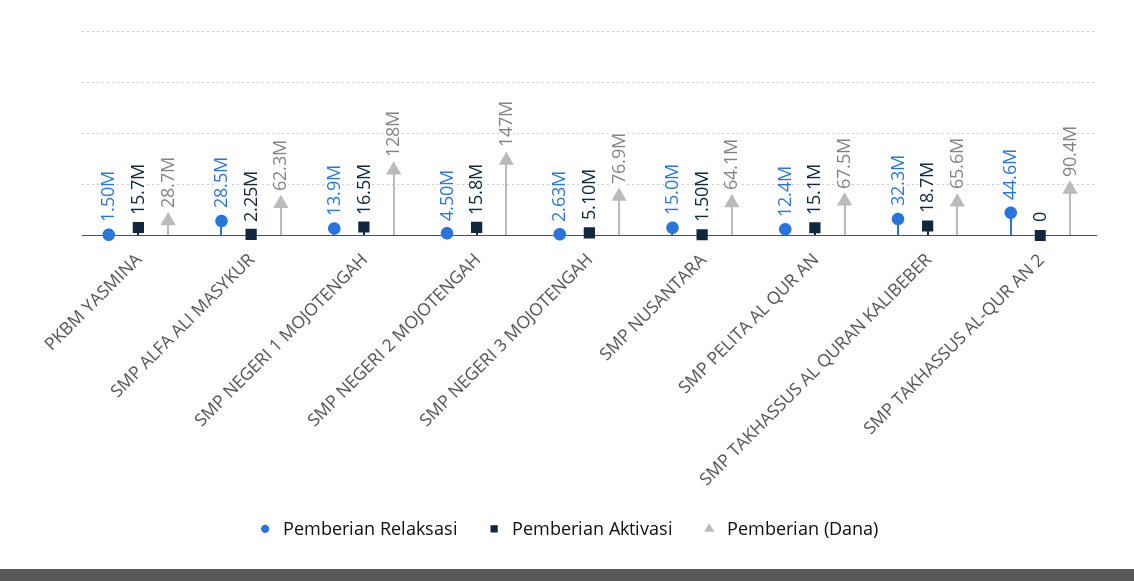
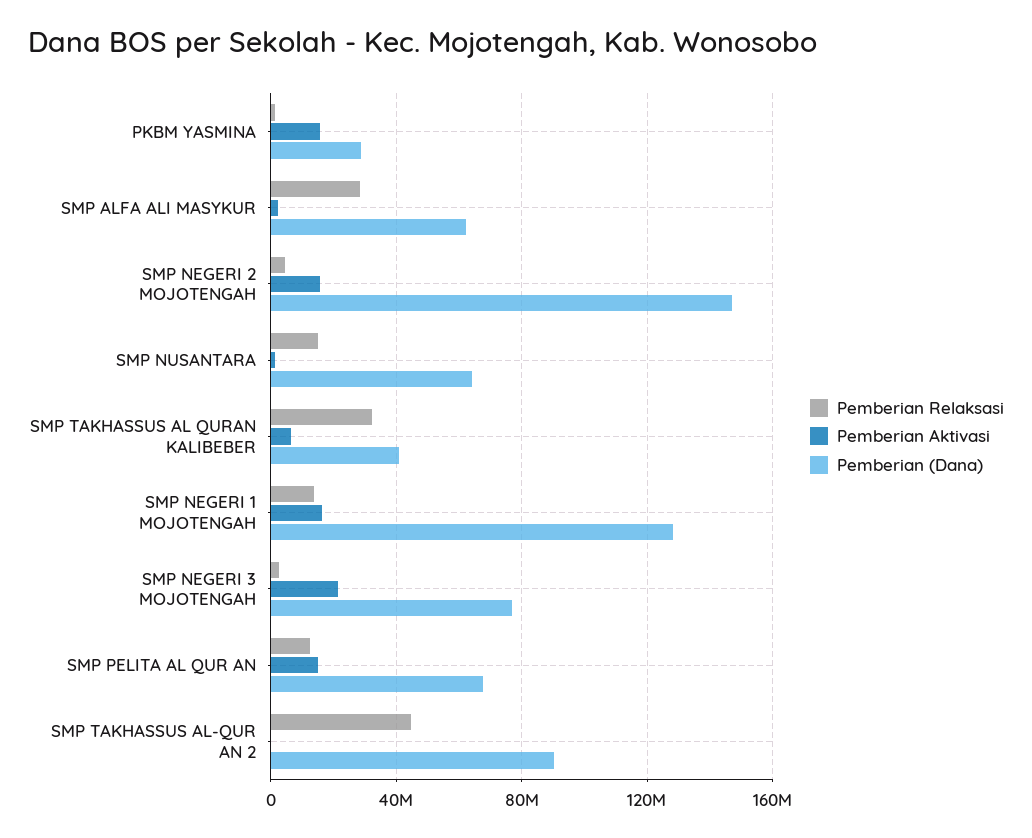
  {
    "Pemberian Relaksasi": {
      "PKBM YASMINA": 1500000,
      "SMP ALFA ALI MASYKUR": 28500000,
      "SMP NEGERI 1 MOJOTENGAH": 13900000,
      "SMP NEGERI 2 MOJOTENGAH": 4500000,
      "SMP NEGERI 3 MOJOTENGAH": 2630000,
      "SMP NUSANTARA": 15000000,
      "SMP PELITA AL QUR AN": 12400000,
      "SMP TAKHASSUS AL QURAN KALIBEBER": 32300000,
      "SMP TAKHASSUS AL-QUR AN 2": 44600000
    },
    "Pemberian Aktivasi": {
      "PKBM YASMINA": 15700000,
      "SMP ALFA ALI MASYKUR": 2250000,
      "SMP NEGERI 1 MOJOTENGAH": 16500000,
      "SMP NEGERI 2 MOJOTENGAH": 15800000,
-     "SMP NEGERI 3 MOJOTENGAH": 5100000,
+     "SMP NEGERI 3 MOJOTENGAH": 20000000,
      "SMP NUSANTARA": 1500000,
      "SMP PELITA AL QUR AN": 15100000,
-     "SMP TAKHASSUS AL QURAN KALIBEBER": 18700000,
+     "SMP TAKHASSUS AL QURAN KALIBEBER": 5000000,
      "SMP TAKHASSUS AL-QUR AN 2": 0
    },
    "Pemberian (Dana)": {
      "PKBM YASMINA": 28700000,
      "SMP ALFA ALI MASYKUR": 62300000,
      "SMP NEGERI 1 MOJOTENGAH": 128000000,
      "SMP NEGERI 2 MOJOTENGAH": 147000000,
      "SMP NEGERI 3 MOJOTENGAH": 76900000,
      "SMP NUSANTARA": 64100000,
      "SMP PELITA AL QUR AN": 67500000,
-     "SMP TAKHASSUS AL QURAN KALIBEBER": 65600000,
+     "SMP TAKHASSUS AL QURAN KALIBEBER": 40000000,
      "SMP TAKHASSUS AL-QUR AN 2": 90400000
    }
  }

